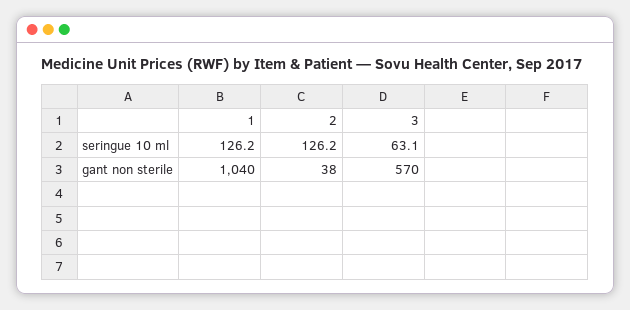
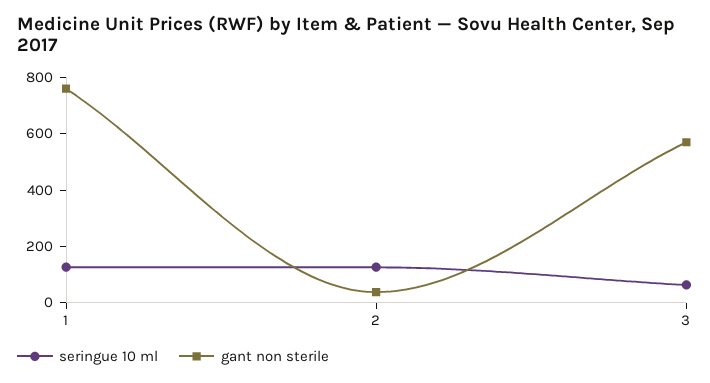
  {
    "seringue 10 ml": {
      "1": 126.2,
      "2": 126.2,
      "3": 63.1
    },
    "gant non sterile": {
-     "1": 1040,
+     "1": 750,
      "2": 38,
      "3": 570
    }
  }

